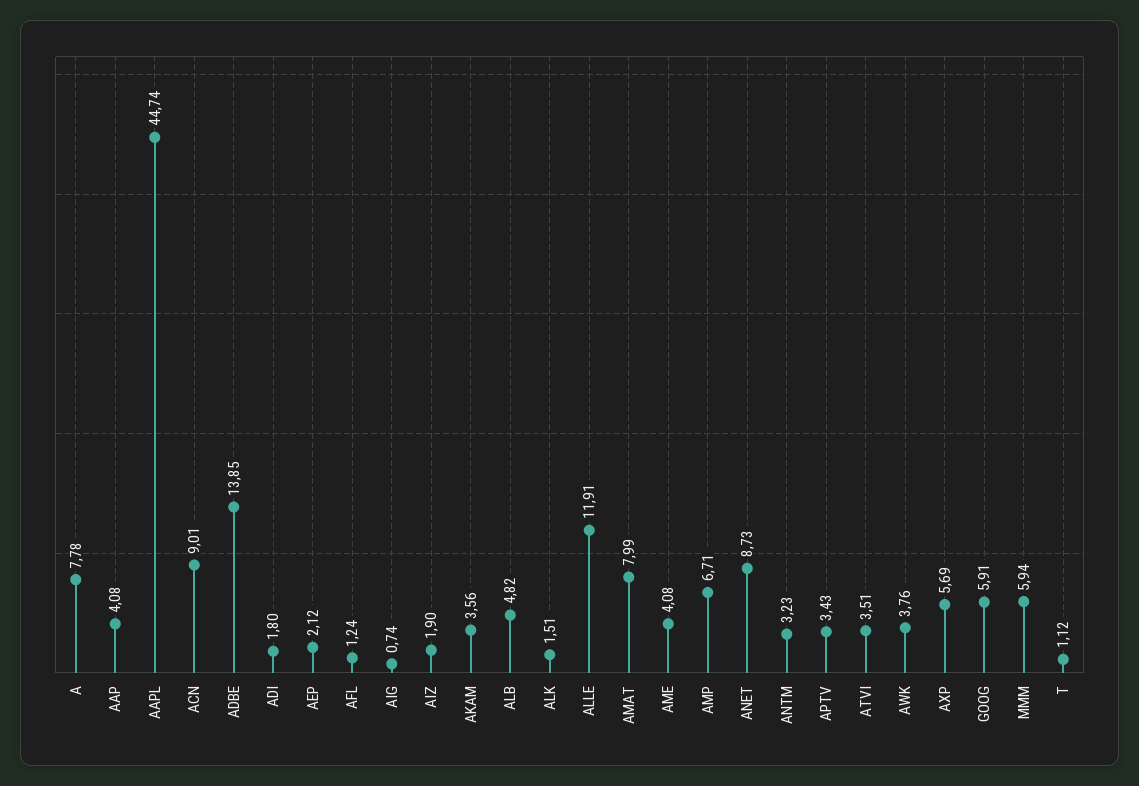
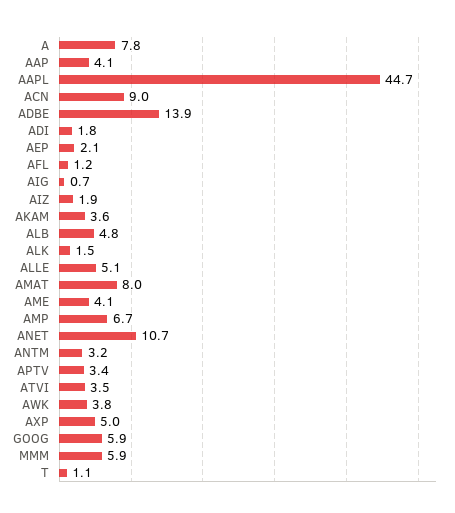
  {
    "A": 7.78,
    "AAP": 4.08,
    "AAPL": 44.74,
    "ACN": 9.01,
    "ADBE": 13.85,
    "ADI": 1.8,
    "AEP": 2.12,
    "AFL": 1.24,
    "AIG": 0.74,
    "AIZ": 1.9,
    "AKAM": 3.56,
    "ALB": 4.82,
    "ALK": 1.51,
-   "ALLE": 11.91,
+   "ALLE": 5.1,
    "AMAT": 7.99,
    "AME": 4.08,
    "AMP": 6.71,
-   "ANET": 8.73,
+   "ANET": 10.7,
    "ANTM": 3.23,
    "APTV": 3.43,
    "ATVI": 3.51,
    "AWK": 3.76,
-   "AXP": 5.69,
+   "AXP": 5,
    "GOOG": 5.91,
    "MMM": 5.94,
    "T": 1.12
  }

